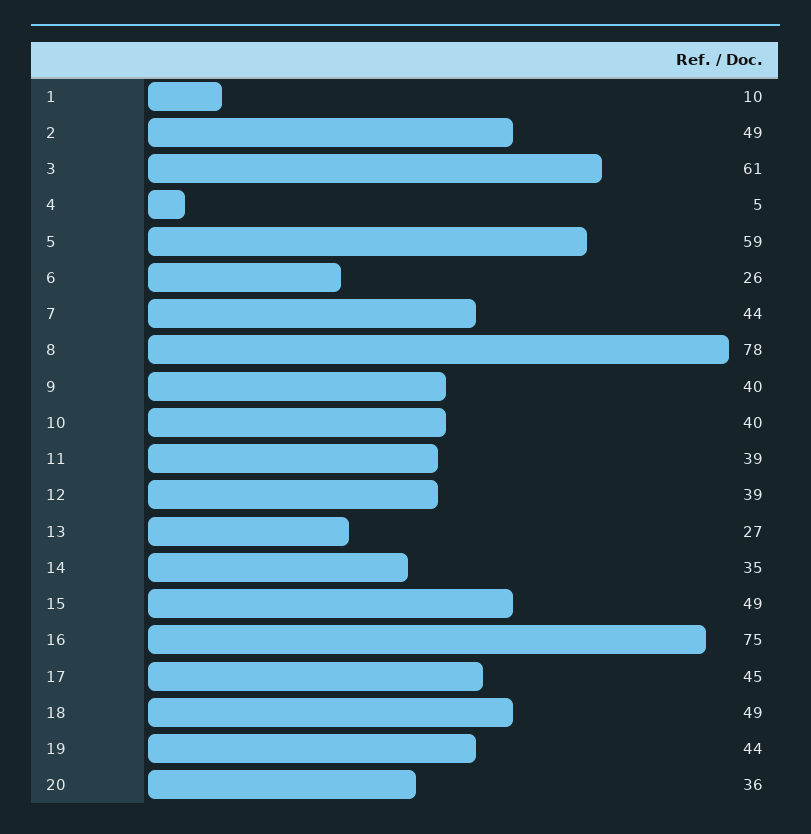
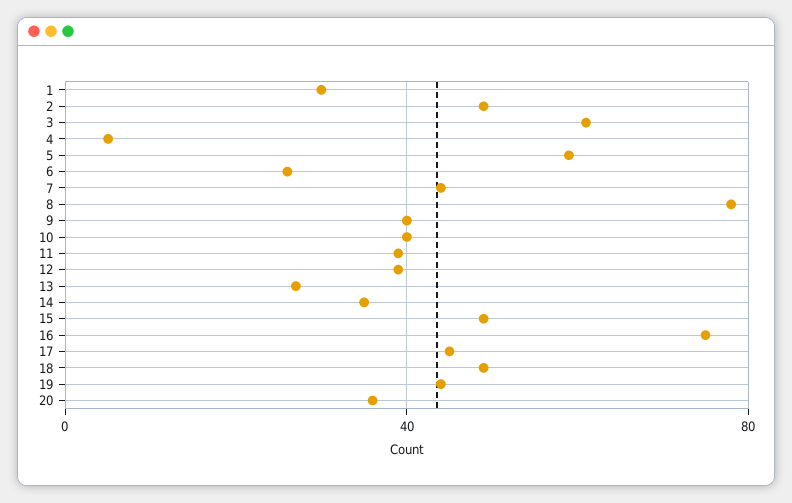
  {
-   "1": 10,
+   "1": 30,
    "2": 49,
    "3": 61,
    "4": 5,
    "5": 59,
    "6": 26,
    "7": 44,
    "8": 78,
    "9": 40,
    "10": 40,
    "11": 39,
    "12": 39,
    "13": 27,
    "14": 35,
    "15": 49,
    "16": 75,
    "17": 45,
    "18": 49,
    "19": 44,
    "20": 36
  }

